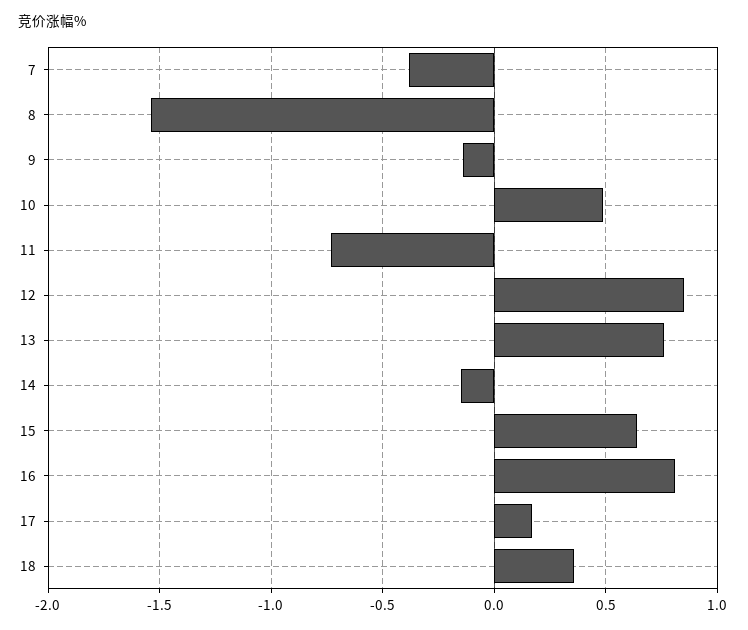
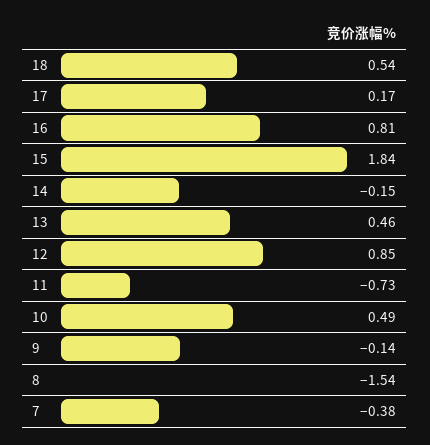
  {
    "7": -0.38,
    "8": -1.54,
    "9": -0.14,
    "10": 0.49,
    "11": -0.73,
    "12": 0.85,
-   "13": 0.75,
+   "13": 0.46,
    "14": -0.15,
-   "15": 0.65,
+   "15": 1.84,
    "16": 0.81,
    "17": 0.17,
-   "18": 0.35
+   "18": 0.54
  }

